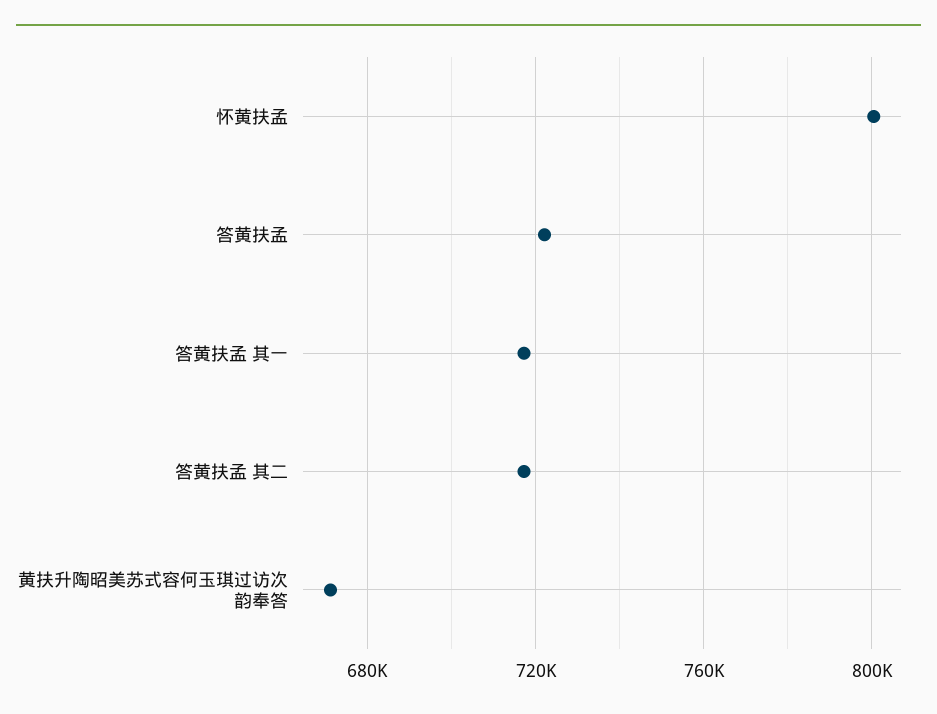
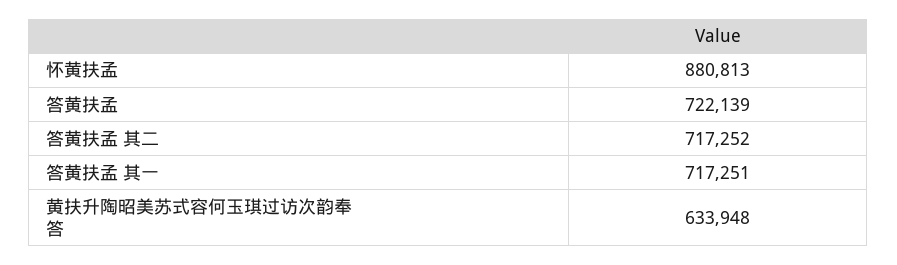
  {
-   "怀黄扶孟": 800000,
+   "怀黄扶孟": 880813,
    "答黄扶孟": 722139,
    "答黄扶孟 其一": 717251,
    "答黄扶孟 其二": 717252,
-   "黄扶升陶昭美苏式容何玉琪过访次韵奉答": 670000
+   "黄扶升陶昭美苏式容何玉琪过访次韵奉答": 633948
  }

